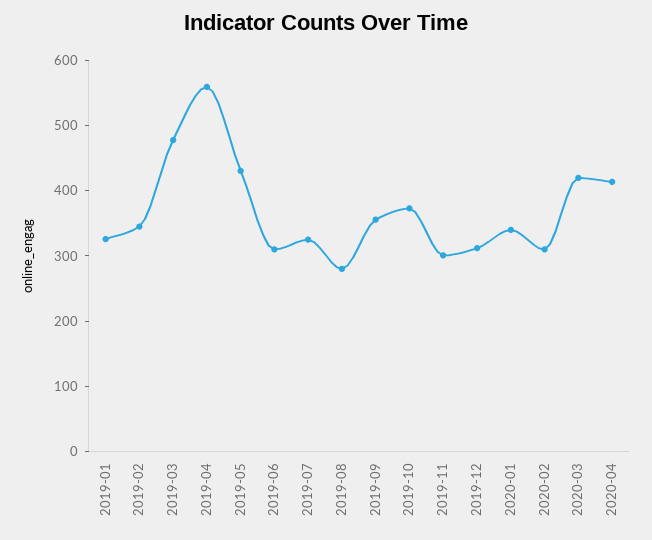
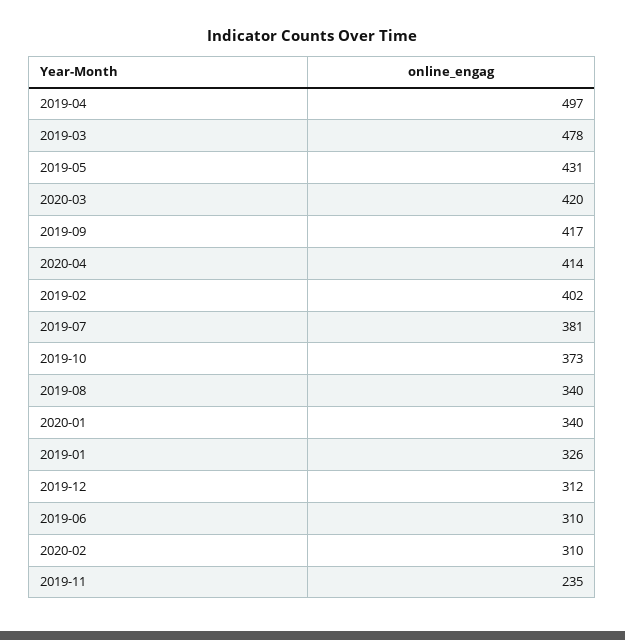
  {
    "2019-01": 326,
-   "2019-02": 340,
+   "2019-02": 402,
    "2019-03": 478,
-   "2019-04": 560,
+   "2019-04": 497,
    "2019-05": 431,
    "2019-06": 310,
-   "2019-07": 320,
+   "2019-07": 381,
-   "2019-08": 280,
+   "2019-08": 340,
-   "2019-09": 360,
+   "2019-09": 417,
    "2019-10": 373,
-   "2019-11": 300,
+   "2019-11": 235,
    "2019-12": 312,
    "2020-01": 340,
    "2020-02": 310,
    "2020-03": 420,
    "2020-04": 414
  }

